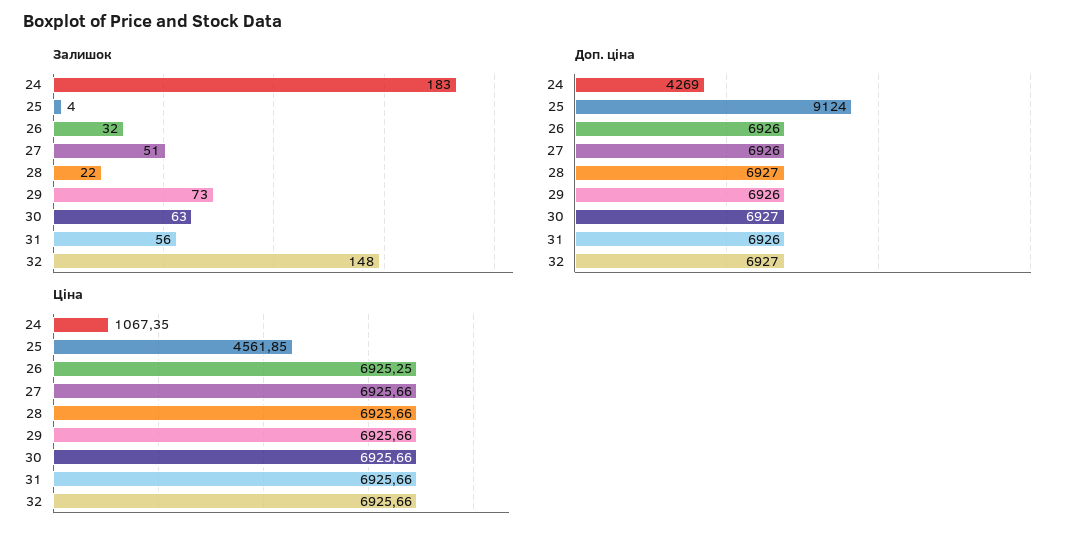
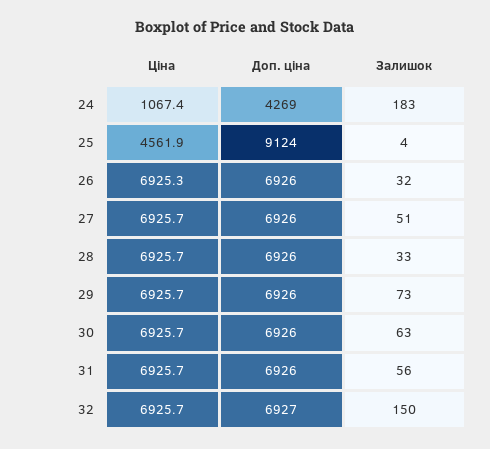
  {
    "Залишок": {
      "24": 183,
      "25": 4,
      "26": 32,
      "27": 51,
-     "28": 22,
+     "28": 33,
      "29": 73,
      "30": 63,
      "31": 56,
-     "32": 148
+     "32": 150
    },
    "Доп. ціна": {
      "24": 4269,
      "25": 9124,
      "26": 6926,
      "27": 6926,
-     "28": 6927,
+     "28": 6926,
      "29": 6926,
-     "30": 6927,
+     "30": 6926,
      "31": 6926,
      "32": 6927
    },
    "Ціна": {
      "24": 1067.35,
      "25": 4561.85,
      "26": 6925.25,
      "27": 6925.66,
      "28": 6925.66,
      "29": 6925.66,
      "30": 6925.66,
      "31": 6925.66,
      "32": 6925.66
    }
  }

